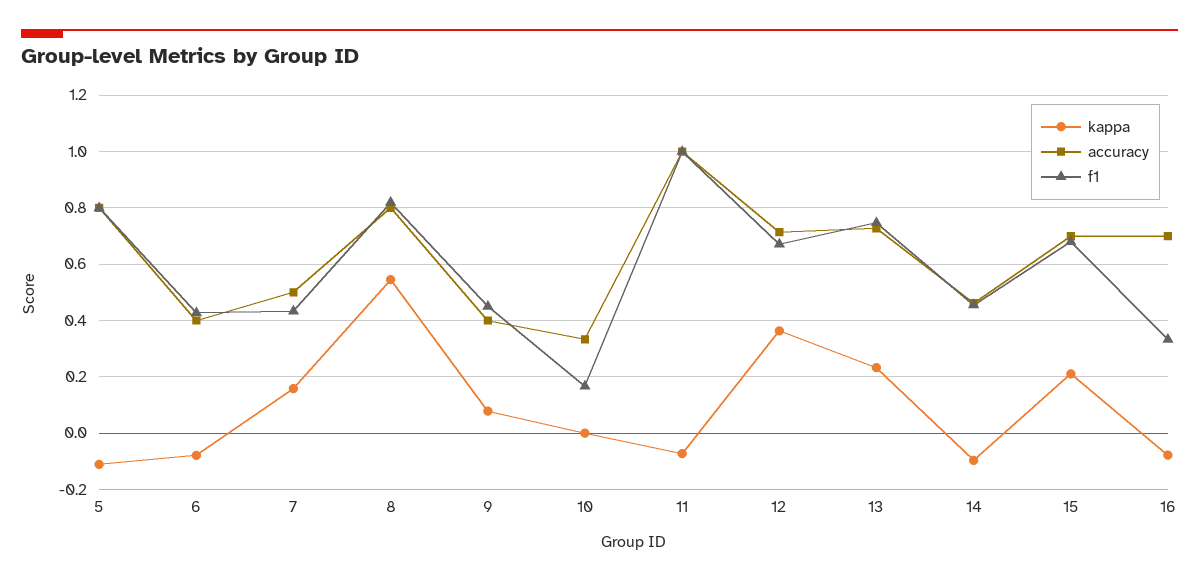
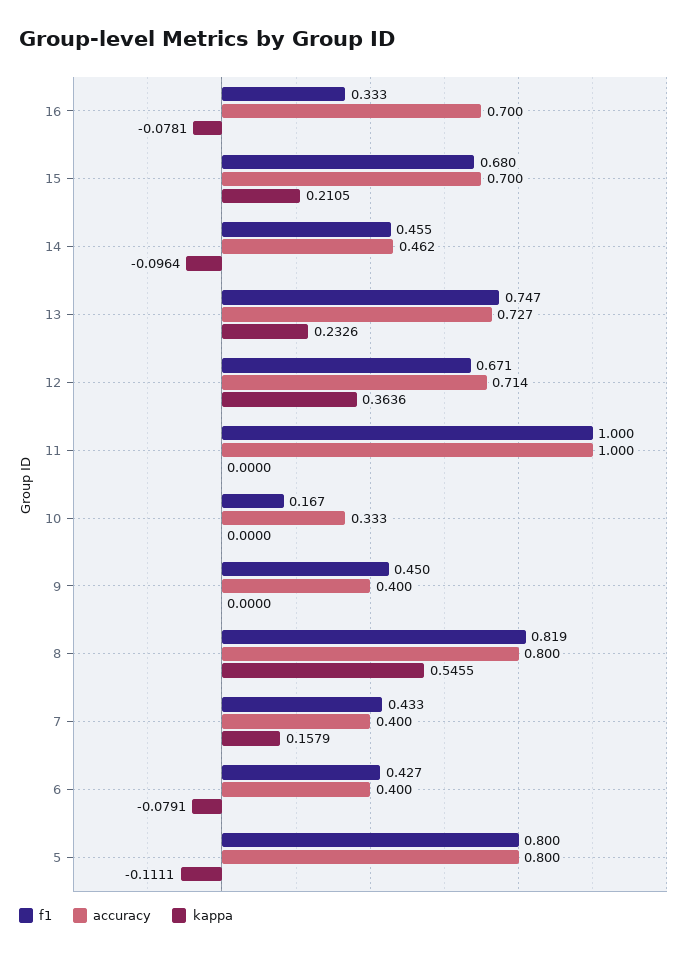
  {
    "kappa": {
      "5": -0.1111,
      "6": -0.0791,
      "7": 0.1579,
      "8": 0.5455,
-     "9": 0.075,
+     "9": 0,
      "10": 0,
-     "11": -0.075,
+     "11": 0,
      "12": 0.3636,
      "13": 0.2326,
      "14": -0.0964,
      "15": 0.2105,
      "16": -0.0781
    },
    "accuracy": {
      "5": 0.8,
      "6": 0.4,
-     "7": 0.5,
+     "7": 0.4,
      "8": 0.8,
      "9": 0.4,
      "10": 0.333,
      "11": 1,
      "12": 0.714,
      "13": 0.727,
      "14": 0.462,
      "15": 0.7,
      "16": 0.7
    },
    "f1": {
      "5": 0.8,
      "6": 0.427,
      "7": 0.433,
      "8": 0.819,
      "9": 0.45,
      "10": 0.167,
      "11": 1,
      "12": 0.671,
      "13": 0.747,
      "14": 0.455,
      "15": 0.68,
      "16": 0.333
    }
  }

